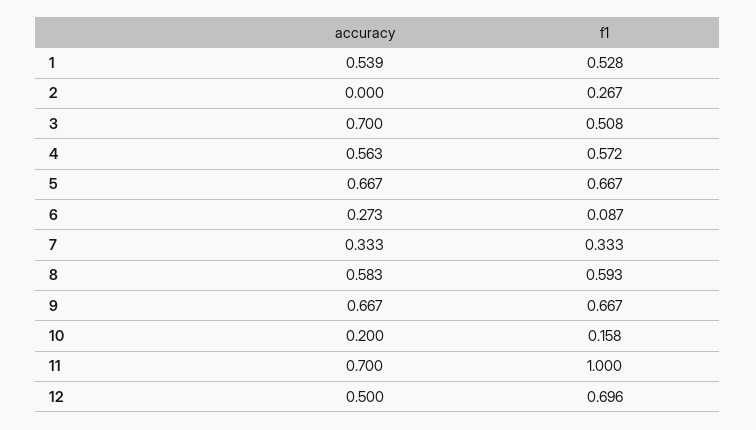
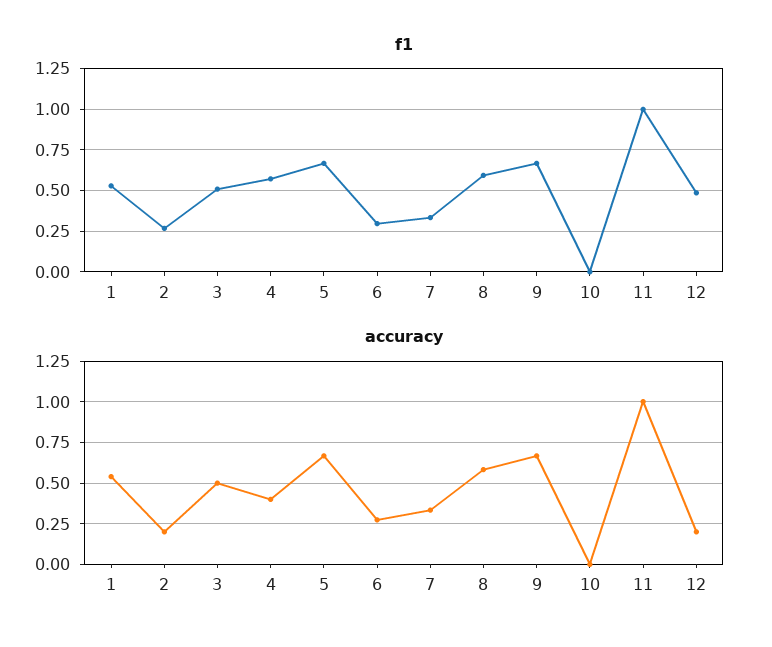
  {
    "accuracy": {
      "1": 0.539,
-     "2": 0,
+     "2": 0.2,
-     "3": 0.7,
+     "3": 0.5,
-     "4": 0.563,
+     "4": 0.4,
      "5": 0.667,
      "6": 0.273,
      "7": 0.333,
      "8": 0.583,
      "9": 0.667,
-     "10": 0.2,
+     "10": 0,
-     "11": 0.7,
+     "11": 1,
-     "12": 0.5
+     "12": 0.2
    },
    "f1": {
      "1": 0.528,
      "2": 0.267,
      "3": 0.508,
      "4": 0.572,
      "5": 0.667,
-     "6": 0.087,
+     "6": 0.3,
      "7": 0.333,
      "8": 0.593,
      "9": 0.667,
-     "10": 0.158,
+     "10": 0,
      "11": 1,
-     "12": 0.696
+     "12": 0.5
    }
  }

